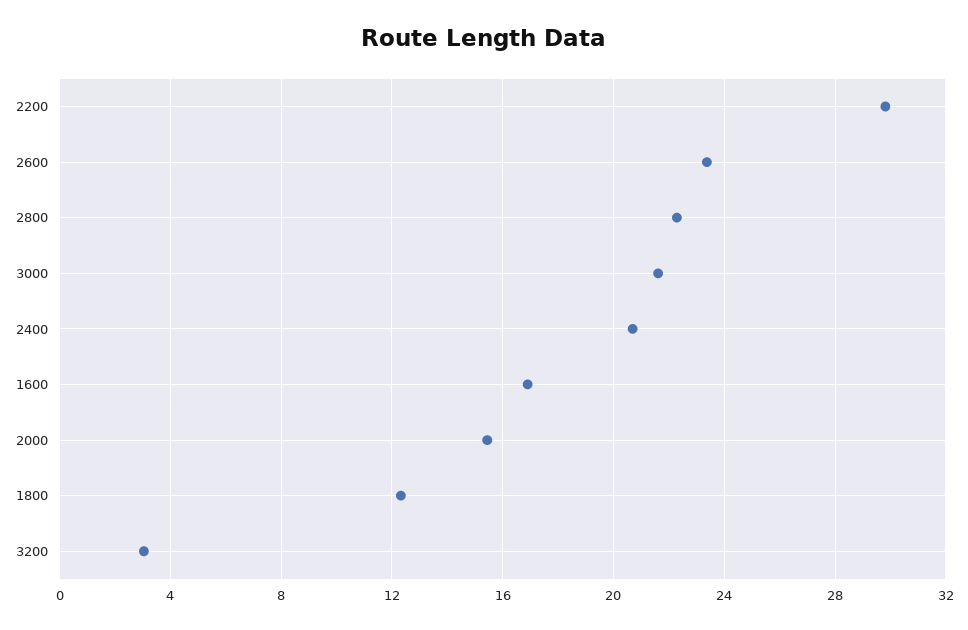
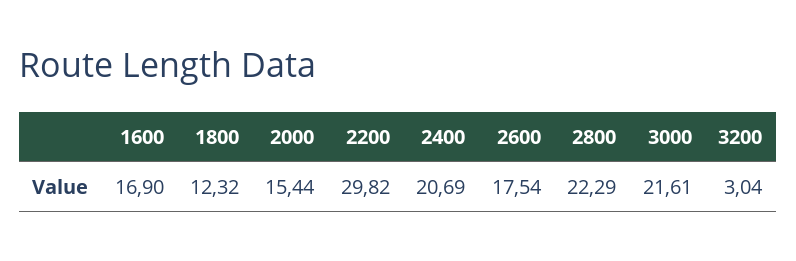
  {
    "2200": 29.82,
-   "2600": 23.5,
+   "2600": 17.54,
    "2800": 22.29,
    "3000": 21.61,
    "2400": 20.69,
    "1600": 16.9,
    "2000": 15.44,
    "1800": 12.32,
    "3200": 3.04
  }

